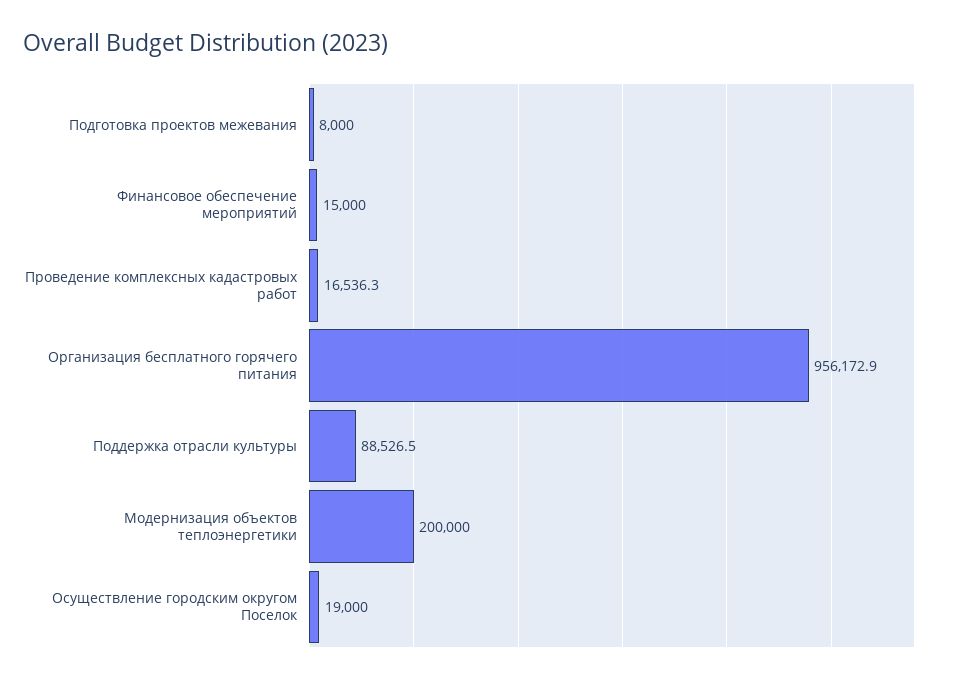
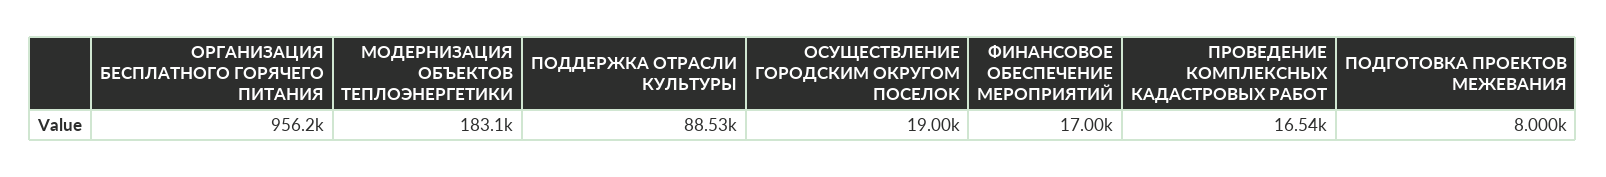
  {
    "Подготовка проектов межевания": 8000,
-   "Финансовое обеспечение мероприятий": 15000,
+   "Финансовое обеспечение мероприятий": 17000,
    "Проведение комплексных кадастровых работ": 16536.3,
    "Организация бесплатного горячего питания": 956172.9,
    "Поддержка отрасли культуры": 88526.5,
-   "Модернизация объектов теплоэнергетики": 200000,
+   "Модернизация объектов теплоэнергетики": 183100,
    "Осуществление городским округом Поселок": 19000
  }

